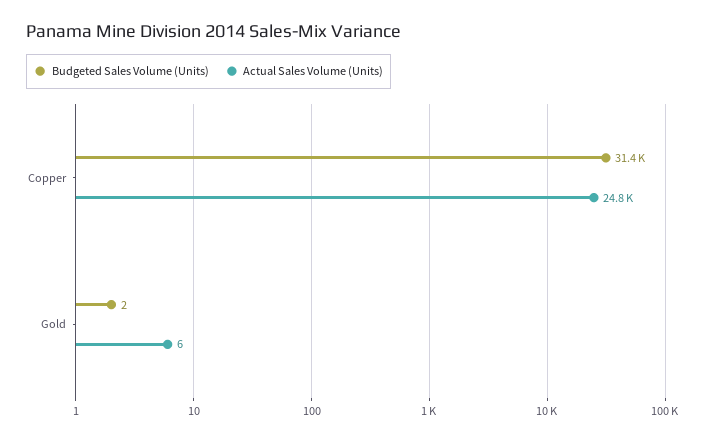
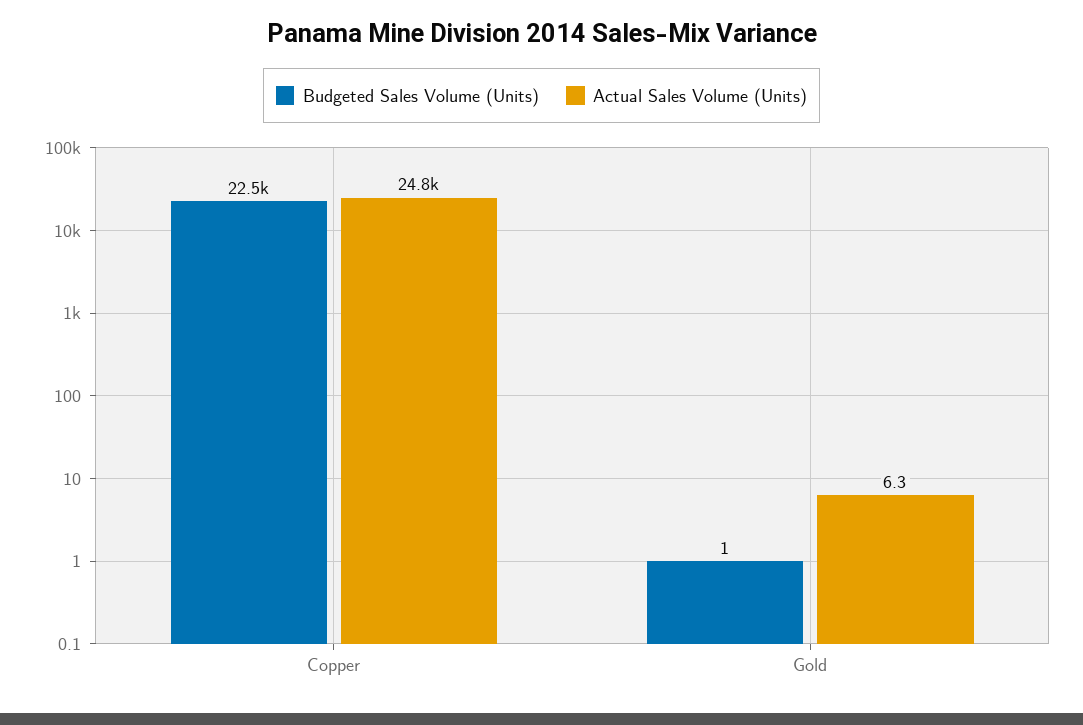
  {
    "Budgeted Sales Volume (Units)": {
-     "Copper": 31400,
+     "Copper": 22500,
-     "Gold": 2
+     "Gold": 1
    },
    "Actual Sales Volume (Units)": {
      "Copper": 24800,
      "Gold": 6.3
    }
  }

